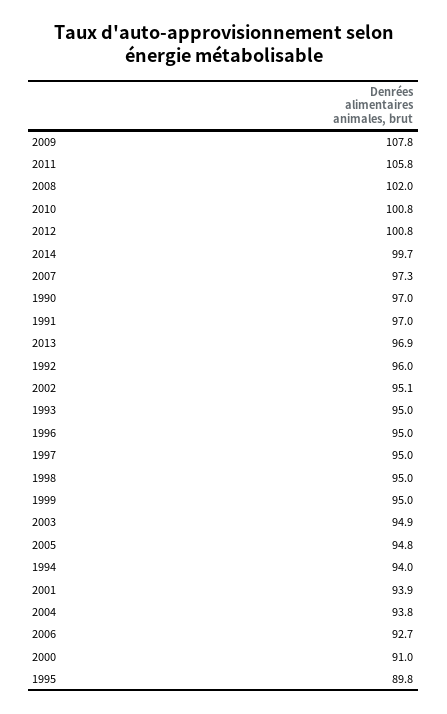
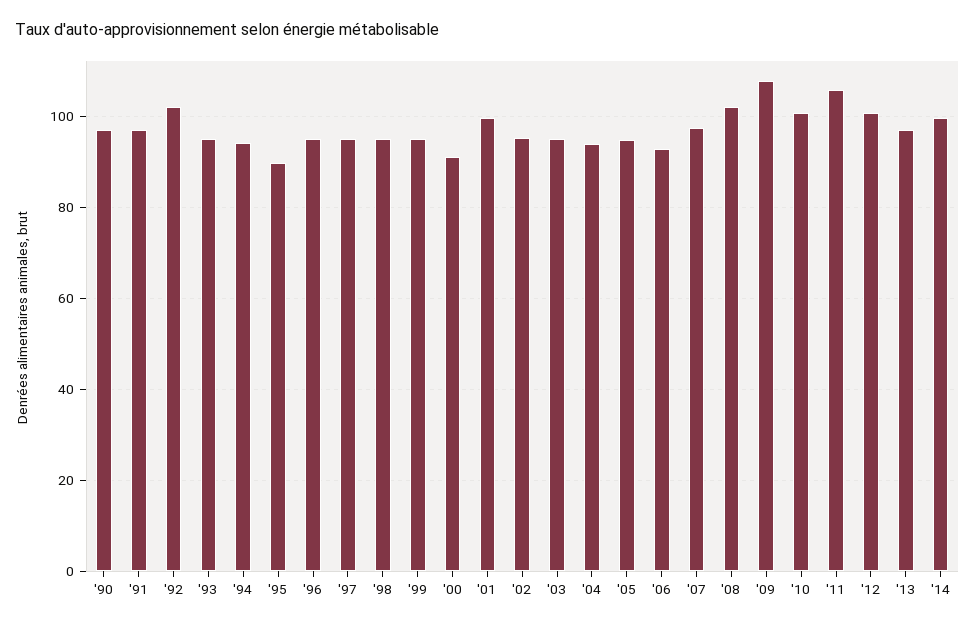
  {
    "2009": 107.8,
    "2011": 105.8,
    "2008": 102,
    "2010": 100.8,
    "2012": 100.8,
    "2014": 99.7,
    "2007": 97.3,
    "1990": 97,
    "1991": 97,
    "2013": 96.9,
-   "1992": 96,
+   "1992": 102,
    "2002": 95.1,
    "1993": 95,
    "1996": 95,
    "1997": 95,
    "1998": 95,
    "1999": 95,
    "2003": 94.9,
    "2005": 94.8,
    "1994": 94,
-   "2001": 93.9,
+   "2001": 100,
    "2004": 93.8,
    "2006": 92.7,
    "2000": 91,
    "1995": 89.8
  }

